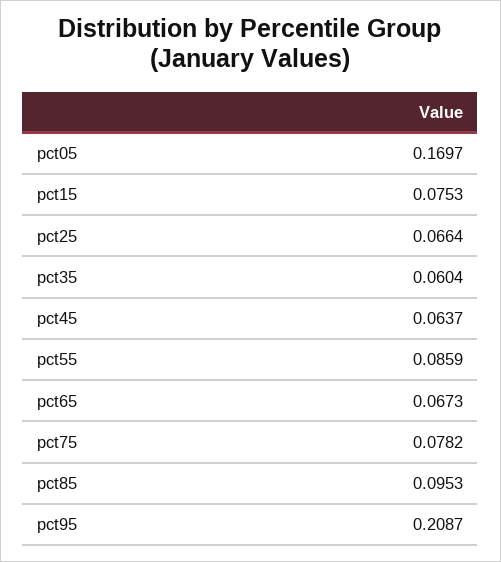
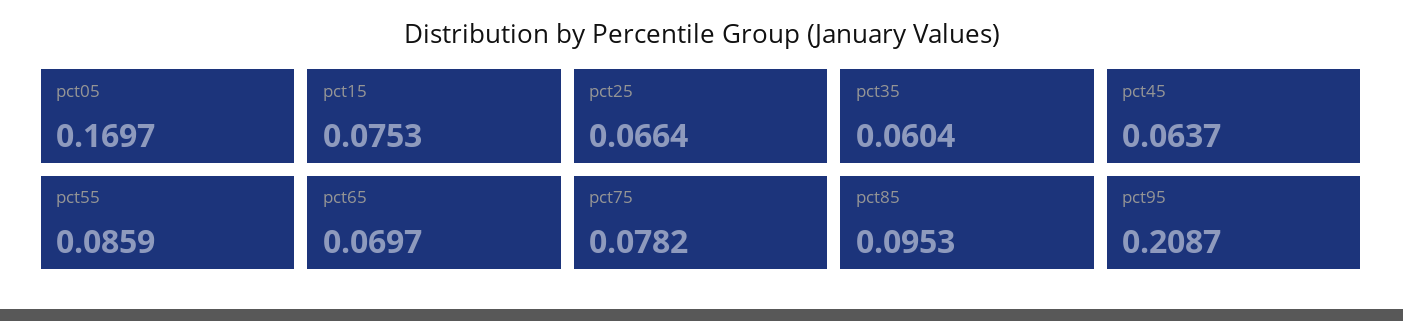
  {
    "pct05": 0.1697,
    "pct15": 0.0753,
    "pct25": 0.0664,
    "pct35": 0.0604,
    "pct45": 0.0637,
    "pct55": 0.0859,
-   "pct65": 0.0673,
+   "pct65": 0.0697,
    "pct75": 0.0782,
    "pct85": 0.0953,
    "pct95": 0.2087
  }

